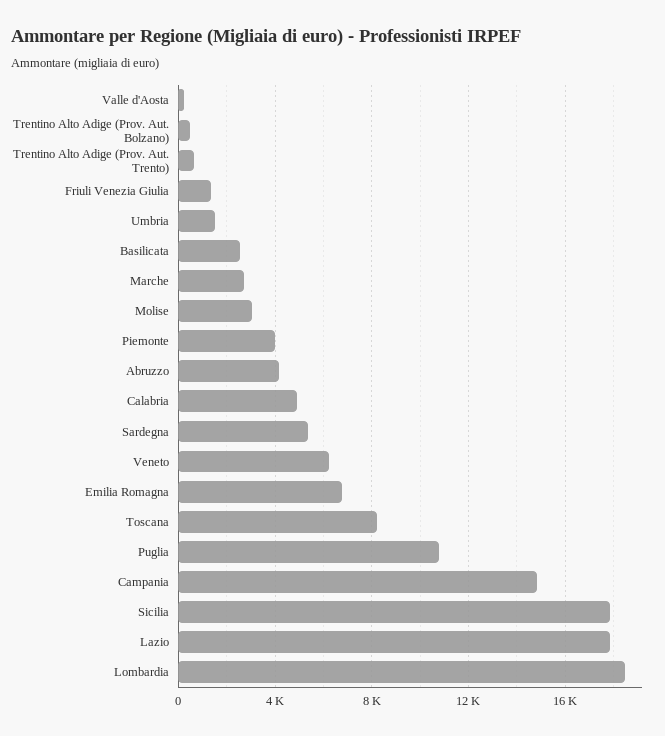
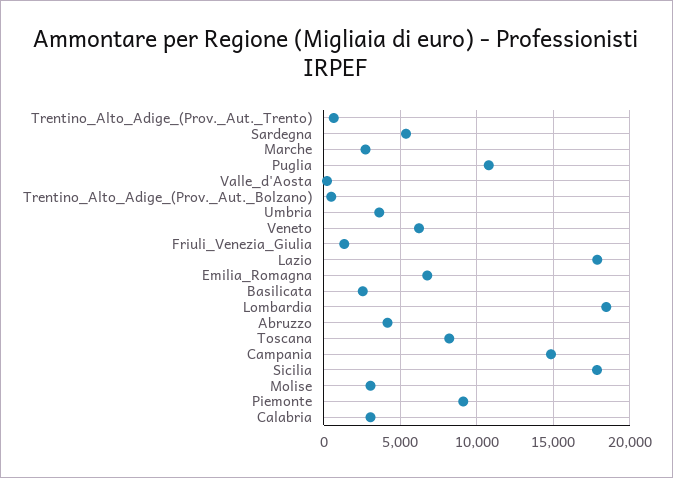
  {
    "Valle d'Aosta": 0,
    "Trentino Alto Adige (Prov. Aut. Bolzano)": 500,
    "Trentino Alto Adige (Prov. Aut. Trento)": 500,
    "Friuli Venezia Giulia": 1500,
-   "Umbria": 1500,
+   "Umbria": 3500,
    "Basilicata": 2500,
    "Marche": 2500,
    "Molise": 3000,
-   "Piemonte": 4000,
+   "Piemonte": 9000,
    "Abruzzo": 4000,
-   "Calabria": 5000,
+   "Calabria": 3000,
    "Sardegna": 5500,
    "Veneto": 6000,
    "Emilia Romagna": 7000,
    "Toscana": 8000,
    "Puglia": 11000,
    "Campania": 15000,
    "Sicilia": 18000,
    "Lazio": 18000,
    "Lombardia": 18500
  }

